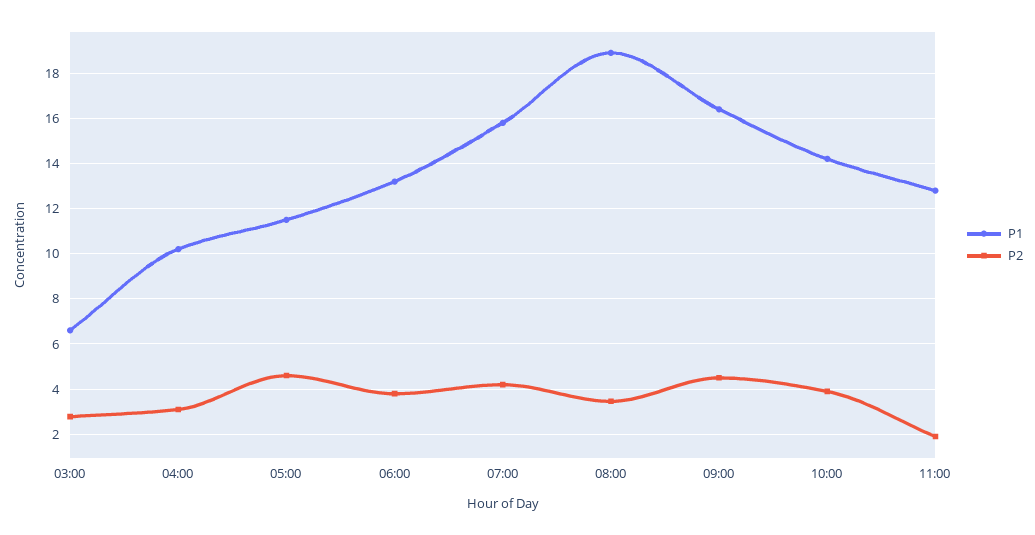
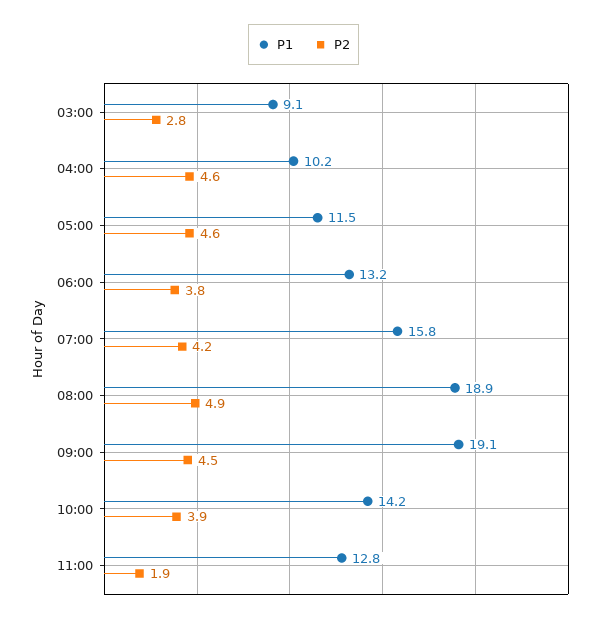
  {
    "P1": {
-     "03:00": 6.5,
+     "03:00": 9.1,
      "04:00": 10.2,
      "05:00": 11.5,
      "06:00": 13.2,
      "07:00": 15.8,
      "08:00": 18.9,
-     "09:00": 16.5,
+     "09:00": 19.1,
      "10:00": 14.2,
      "11:00": 12.8
    },
    "P2": {
      "03:00": 2.8,
-     "04:00": 3,
+     "04:00": 4.6,
      "05:00": 4.6,
      "06:00": 3.8,
      "07:00": 4.2,
-     "08:00": 3.5,
+     "08:00": 4.9,
      "09:00": 4.5,
      "10:00": 3.9,
      "11:00": 1.9
    }
  }

